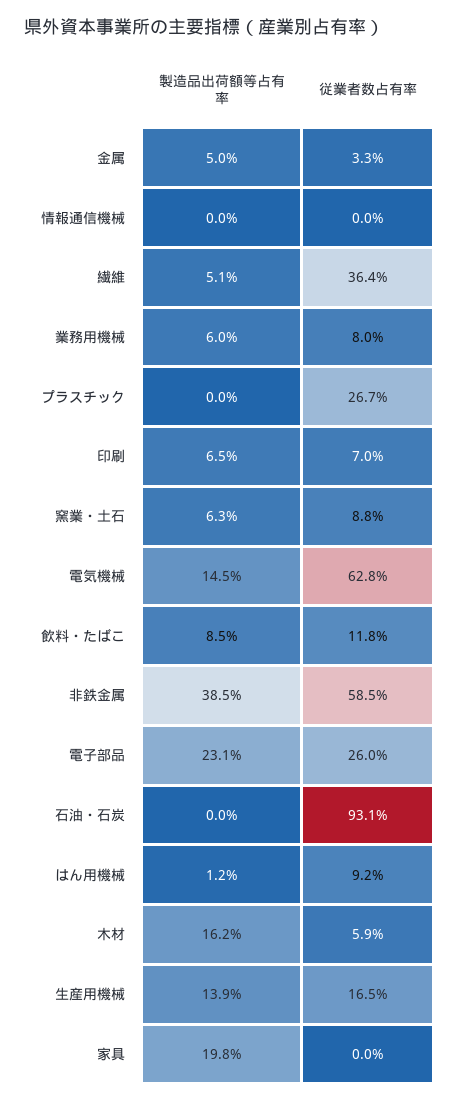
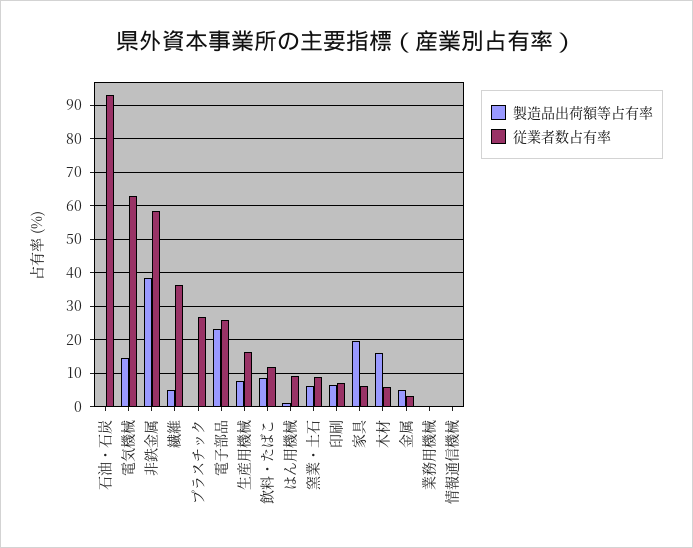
  {
    "製造品出荷額等占有率": {
      "金属": 5,
      "情報通信機械": 0,
      "繊維": 5.1,
-     "業務用機械": 6,
+     "業務用機械": 0,
      "プラスチック": 0,
      "印刷": 6.5,
      "窯業・土石": 6.3,
      "電気機械": 14.5,
      "飲料・たばこ": 8.5,
      "非鉄金属": 38.5,
      "電子部品": 23.1,
      "石油・石炭": 0,
      "はん用機械": 1.2,
      "木材": 16.2,
-     "生産用機械": 13.9,
+     "生産用機械": 8,
      "家具": 19.8
    },
    "従業者数占有率": {
      "金属": 3.3,
      "情報通信機械": 0,
      "繊維": 36.4,
-     "業務用機械": 8,
+     "業務用機械": 0,
      "プラスチック": 26.7,
      "印刷": 7,
      "窯業・土石": 8.8,
      "電気機械": 62.8,
      "飲料・たばこ": 11.8,
      "非鉄金属": 58.5,
      "電子部品": 26,
      "石油・石炭": 93.1,
      "はん用機械": 9.2,
      "木材": 5.9,
      "生産用機械": 16.5,
-     "家具": 0
+     "家具": 6
    }
  }

